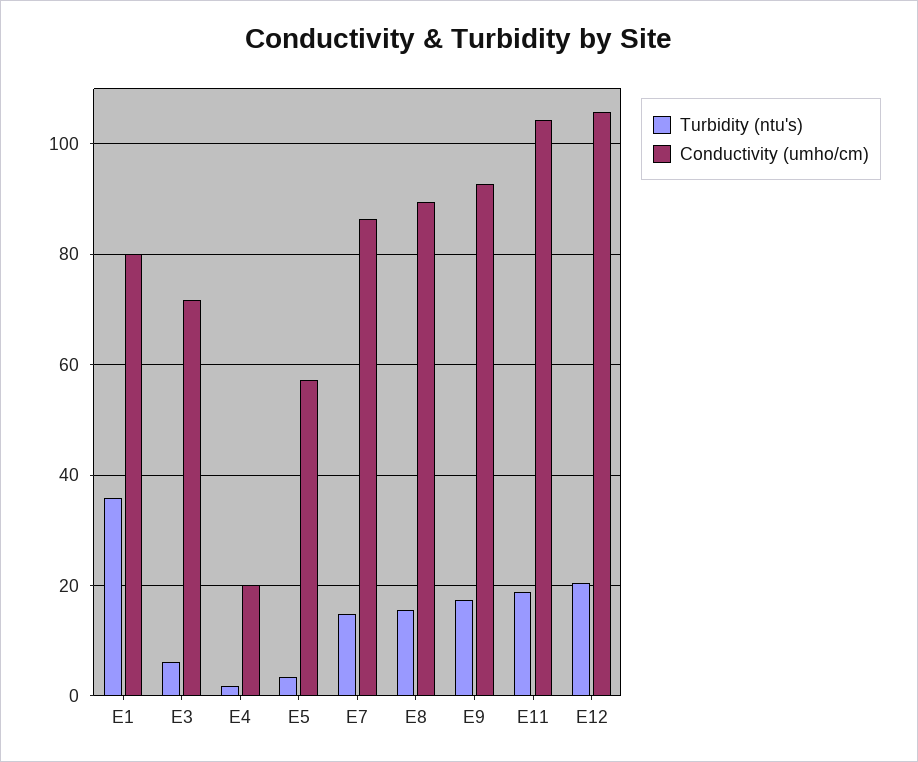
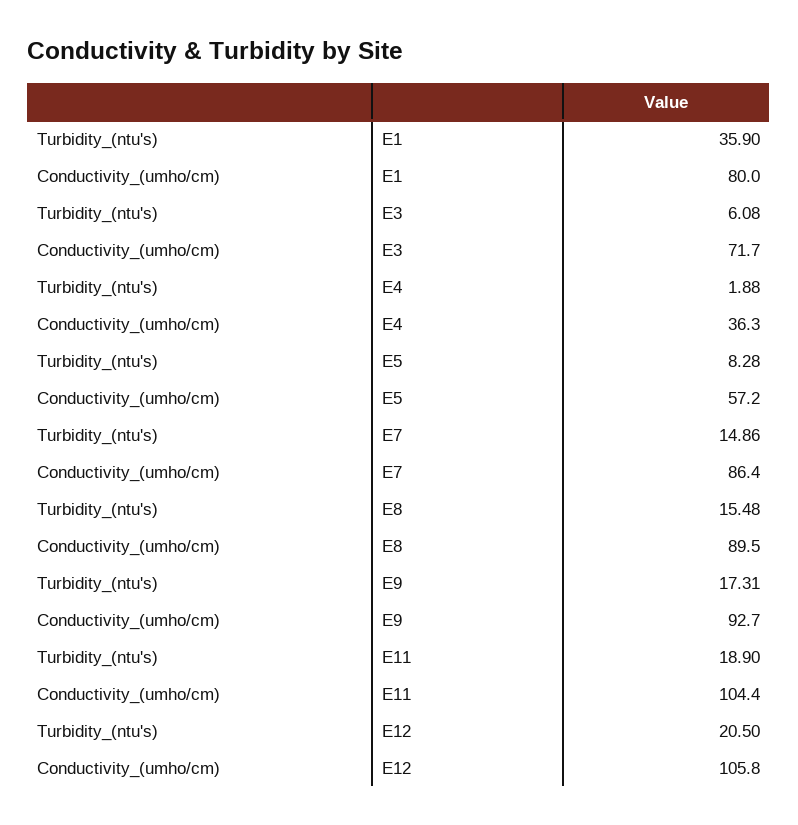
  {
    "Turbidity (ntu's)": {
      "E1": 35.9,
      "E3": 6.08,
      "E4": 1.88,
-     "E5": 4,
+     "E5": 8.28,
      "E7": 14.86,
      "E8": 15.48,
      "E9": 17.31,
      "E11": 18.9,
      "E12": 20.5
    },
    "Conductivity (umho/cm)": {
      "E1": 80,
      "E3": 71.7,
-     "E4": 20,
+     "E4": 36.3,
      "E5": 57.2,
      "E7": 86.4,
      "E8": 89.5,
      "E9": 92.7,
      "E11": 104.4,
      "E12": 105.8
    }
  }

